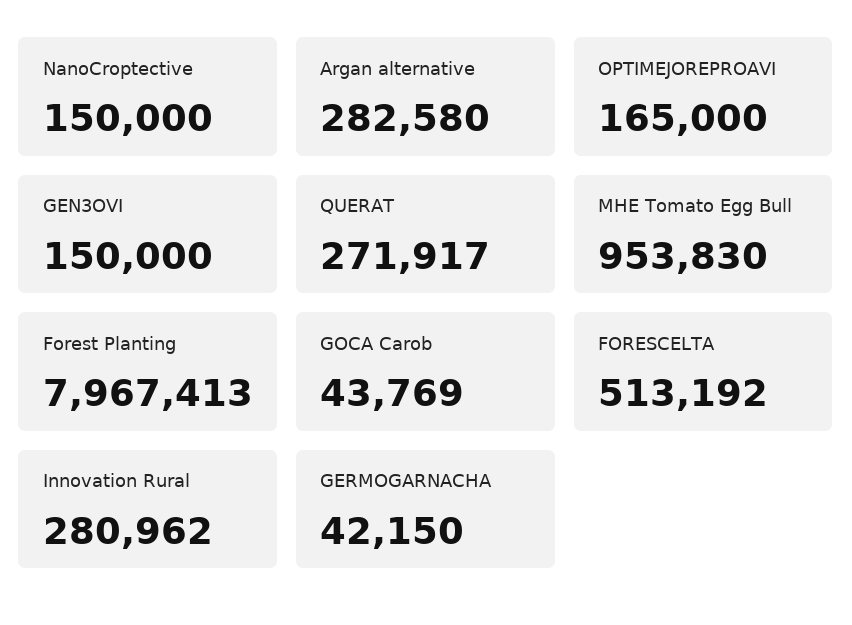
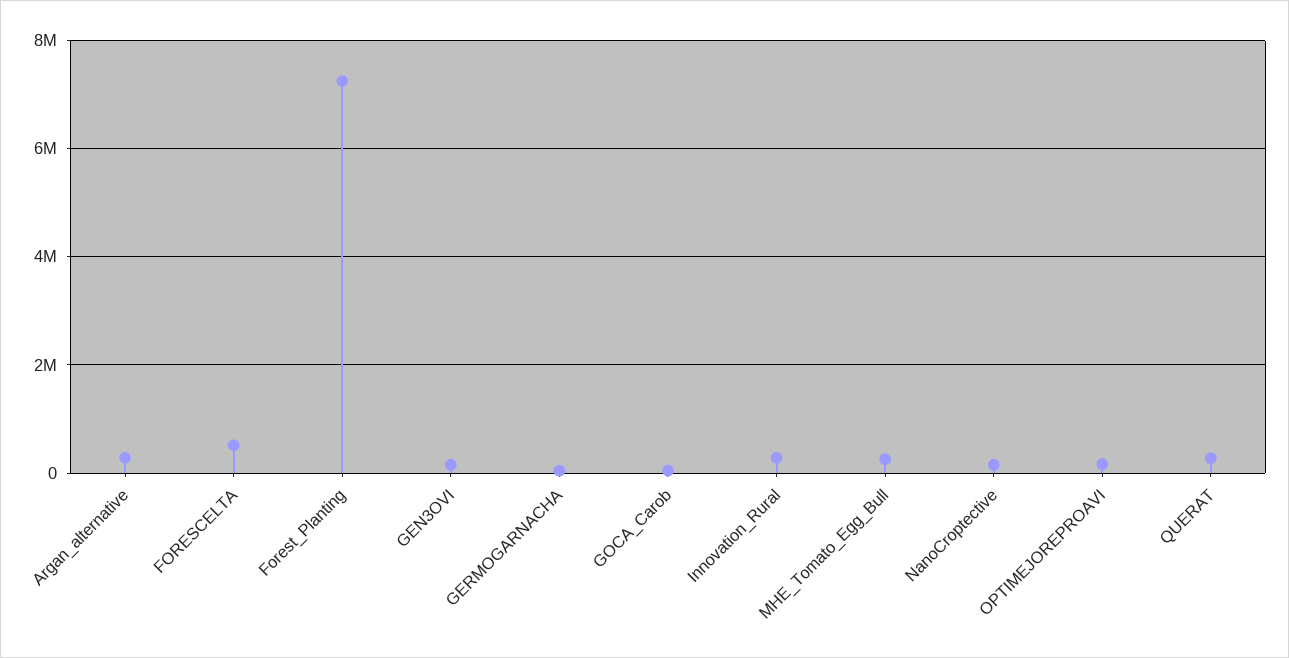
  {
    "NanoCroptective": 150000,
    "Argan alternative": 282580,
    "OPTIMEJOREPROAVI": 165000,
    "GEN3OVI": 150000,
    "QUERAT": 271917,
-   "MHE Tomato Egg Bull": 953830,
+   "MHE Tomato Egg Bull": 200000,
-   "Forest Planting": 7967413,
+   "Forest Planting": 7200000,
    "GOCA Carob": 43769,
    "FORESCELTA": 513192,
    "Innovation Rural": 280962,
    "GERMOGARNACHA": 42150
  }

